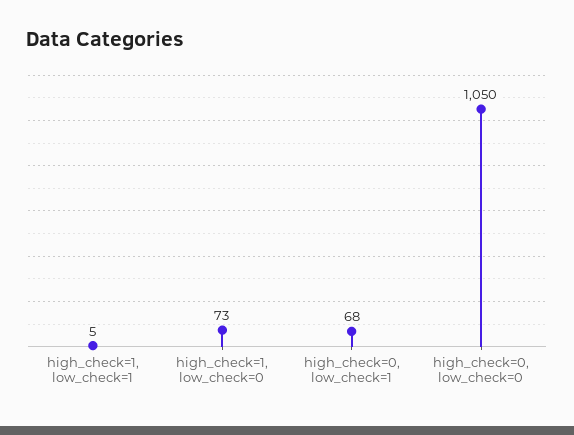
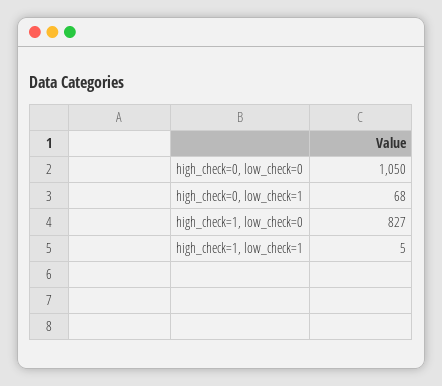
  {
    "high_check=1, low_check=1": 5,
-   "high_check=1, low_check=0": 73,
+   "high_check=1, low_check=0": 827,
    "high_check=0, low_check=1": 68,
    "high_check=0, low_check=0": 1050
  }

